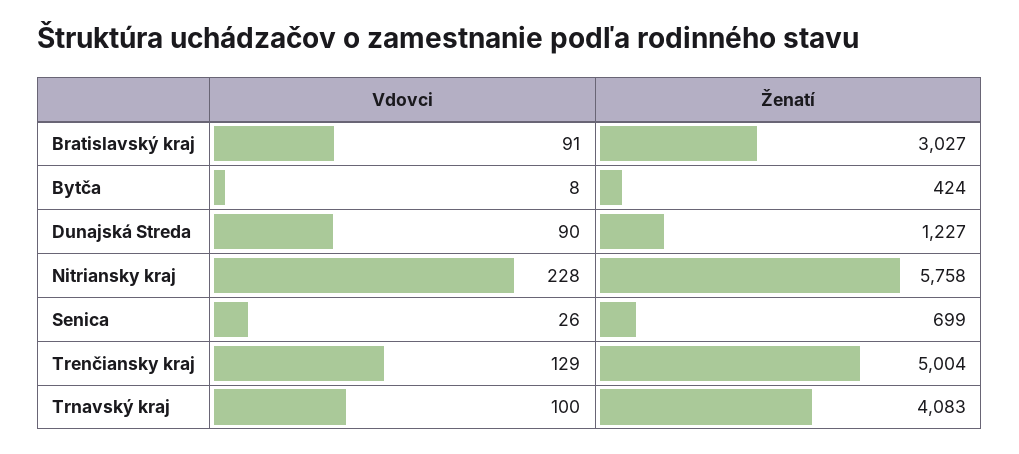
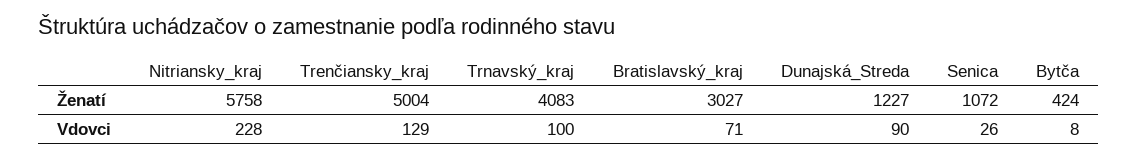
  {
    "Vdovci": {
-     "Bratislavský kraj": 91,
+     "Bratislavský kraj": 71,
      "Bytča": 8,
      "Dunajská Streda": 90,
      "Nitriansky kraj": 228,
      "Senica": 26,
      "Trenčiansky kraj": 129,
      "Trnavský kraj": 100
    },
    "Ženatí": {
      "Bratislavský kraj": 3027,
      "Bytča": 424,
      "Dunajská Streda": 1227,
      "Nitriansky kraj": 5758,
-     "Senica": 699,
+     "Senica": 1072,
      "Trenčiansky kraj": 5004,
      "Trnavský kraj": 4083
    }
  }

